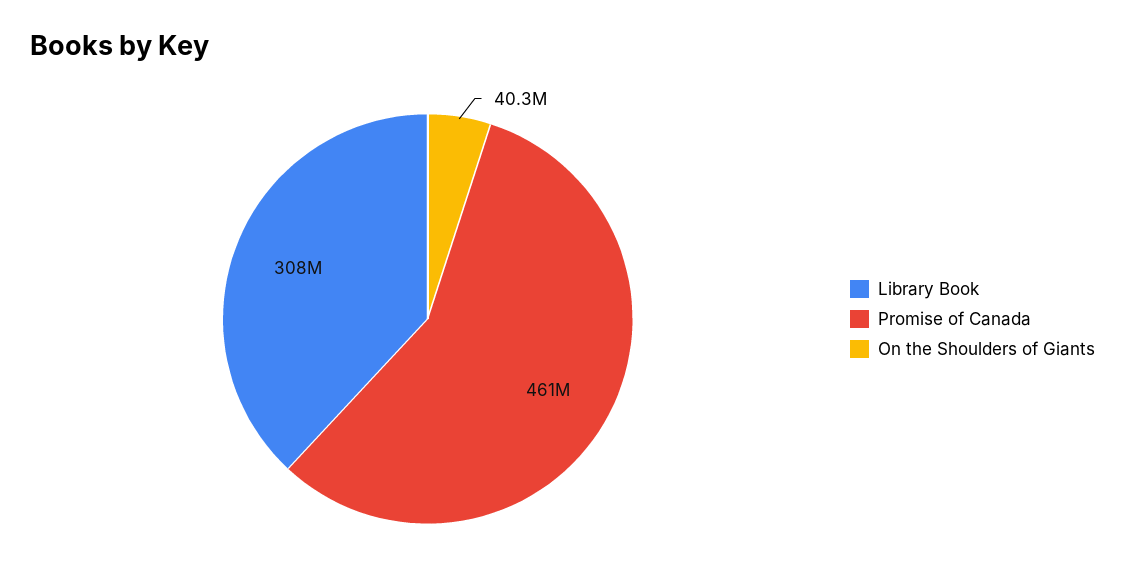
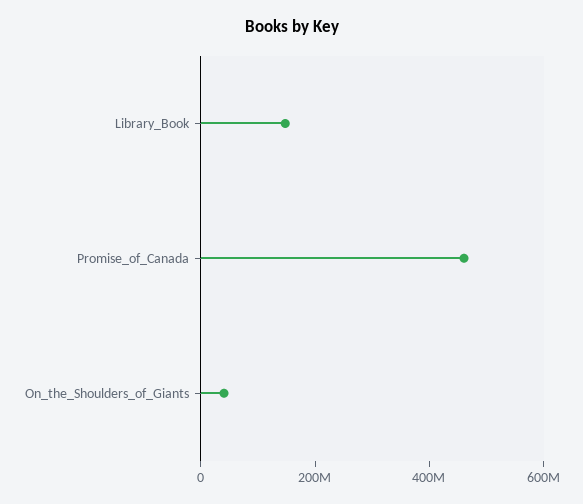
  {
-   "Library Book": 308000000,
+   "Library Book": 150000000,
    "Promise of Canada": 461000000,
    "On the Shoulders of Giants": 40300000
  }

